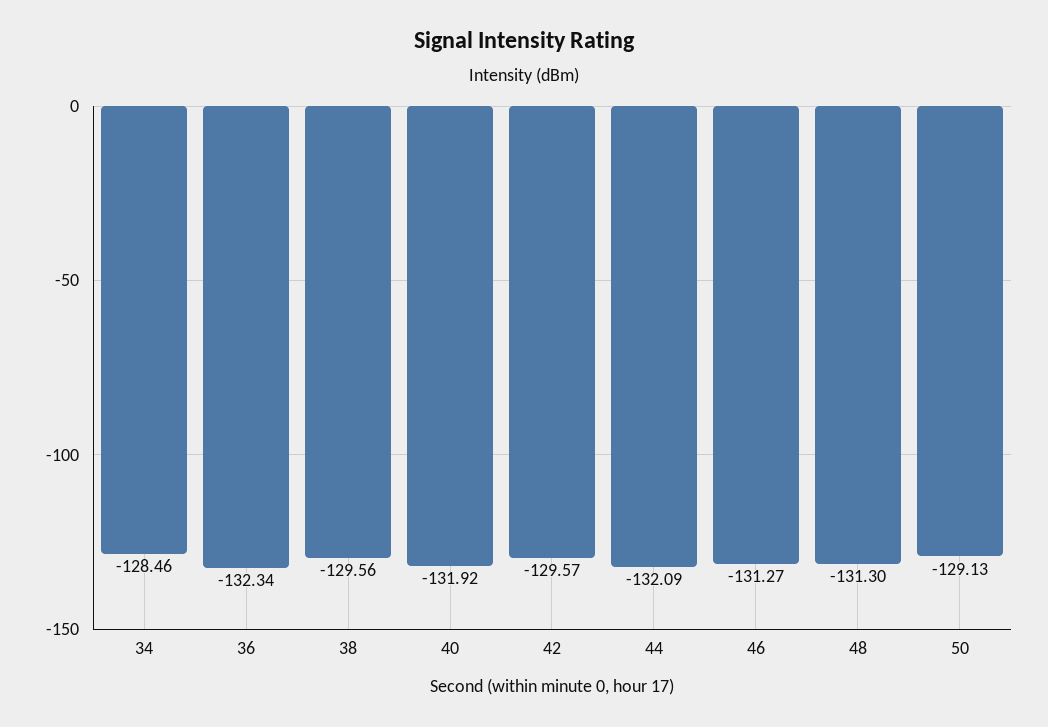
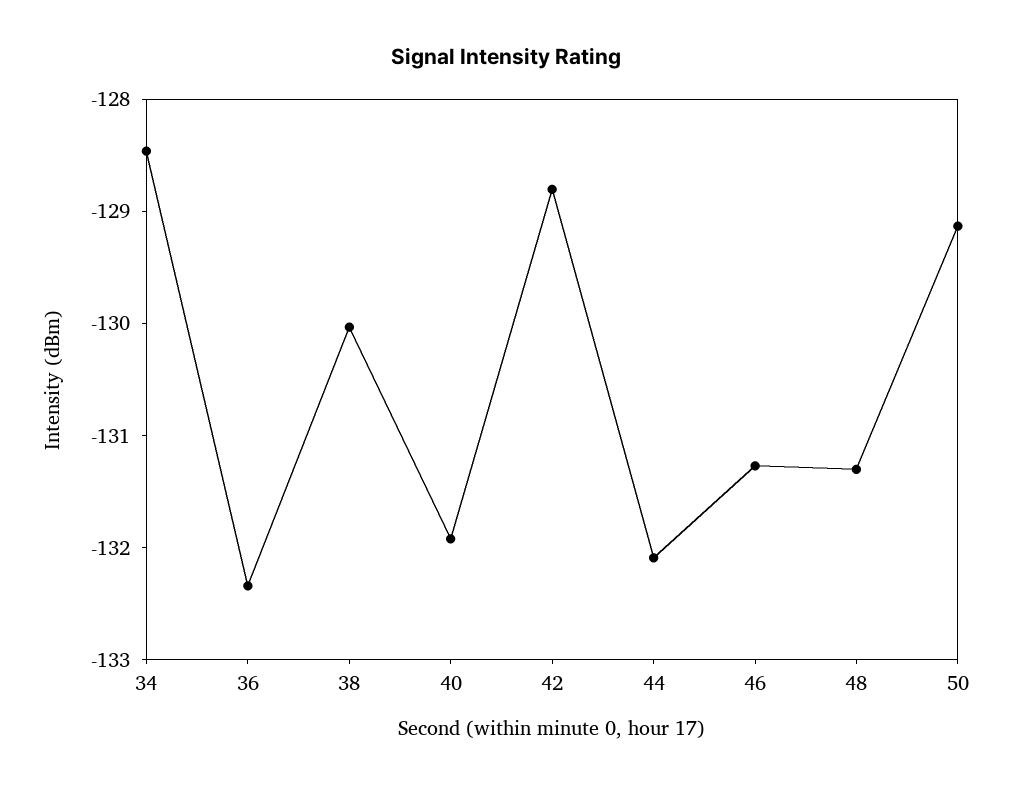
  {
    "34": -128.46,
    "36": -132.34,
-   "38": -129.56,
+   "38": -130,
    "40": -131.92,
-   "42": -129.57,
+   "42": -128.8,
    "44": -132.09,
    "46": -131.27,
    "48": -131.3,
    "50": -129.13
  }

